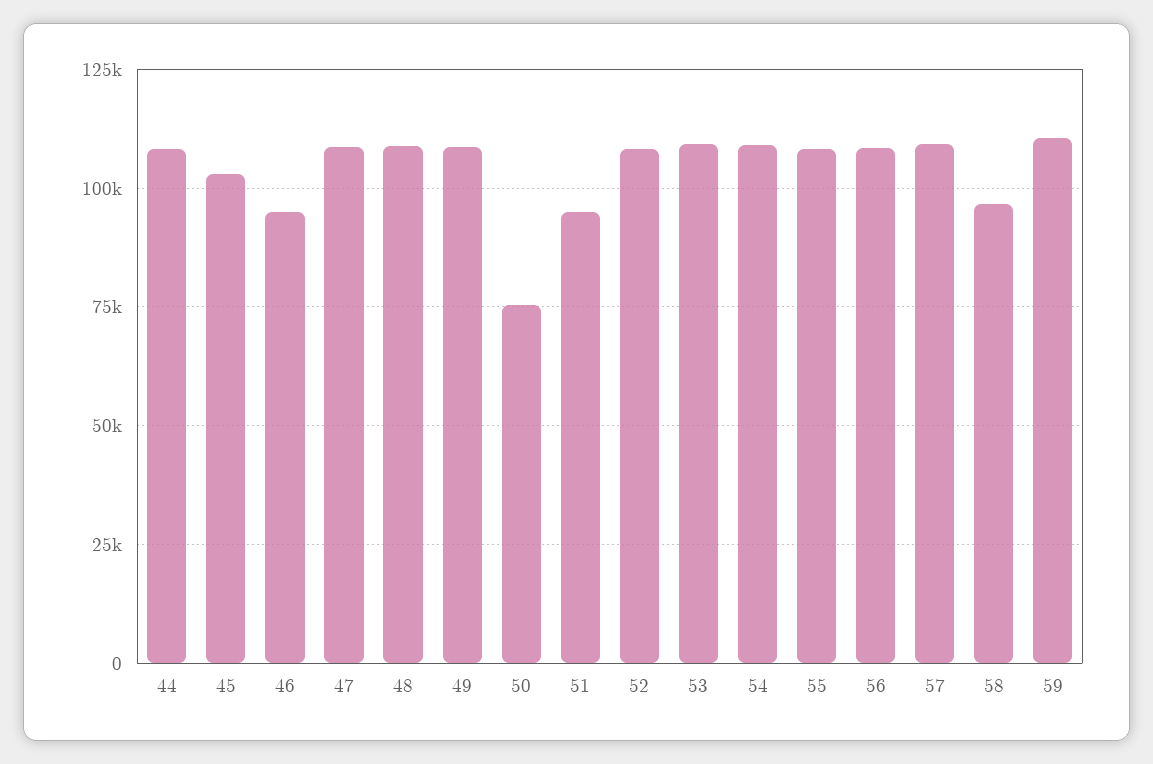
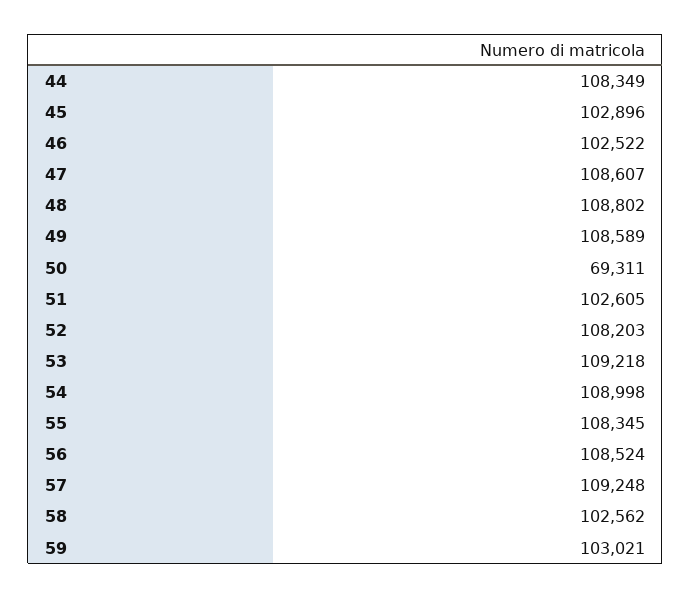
  {
    "44": 108349,
    "45": 102896,
-   "46": 95000,
+   "46": 102522,
    "47": 108607,
    "48": 108802,
    "49": 108589,
-   "50": 75000,
+   "50": 69311,
-   "51": 95000,
+   "51": 102605,
    "52": 108203,
    "53": 109218,
    "54": 108998,
    "55": 108345,
    "56": 108524,
    "57": 109248,
-   "58": 97500,
+   "58": 102562,
-   "59": 110000
+   "59": 103021
  }

